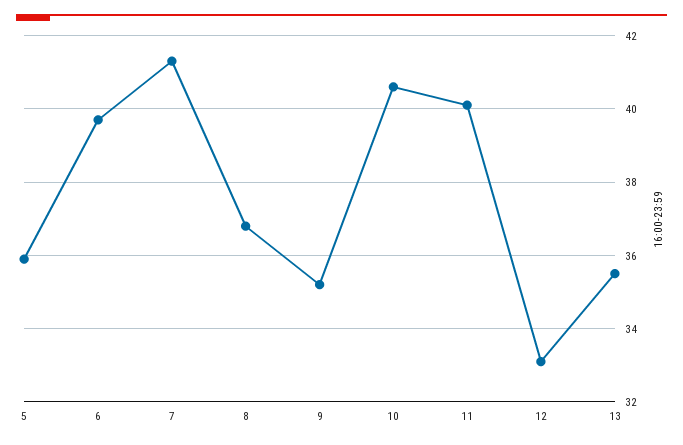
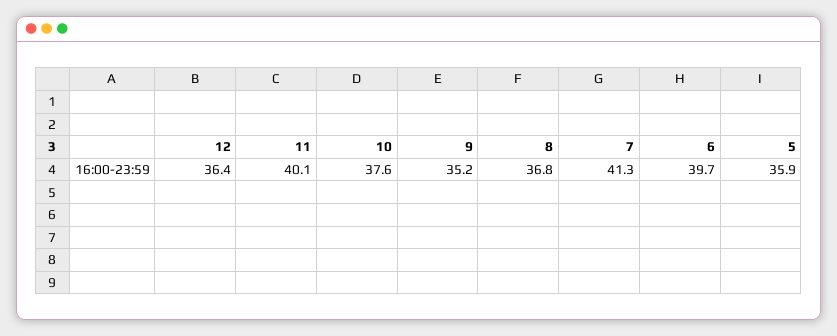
  {
    "5": 35.9,
    "6": 39.7,
    "7": 41.3,
    "8": 36.8,
    "9": 35.2,
-   "10": 40.5,
+   "10": 37.6,
    "11": 40.1,
-   "12": 33,
+   "12": 36.4
-   "13": 35.5
  }

